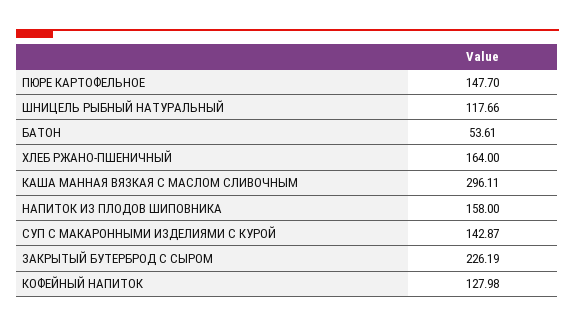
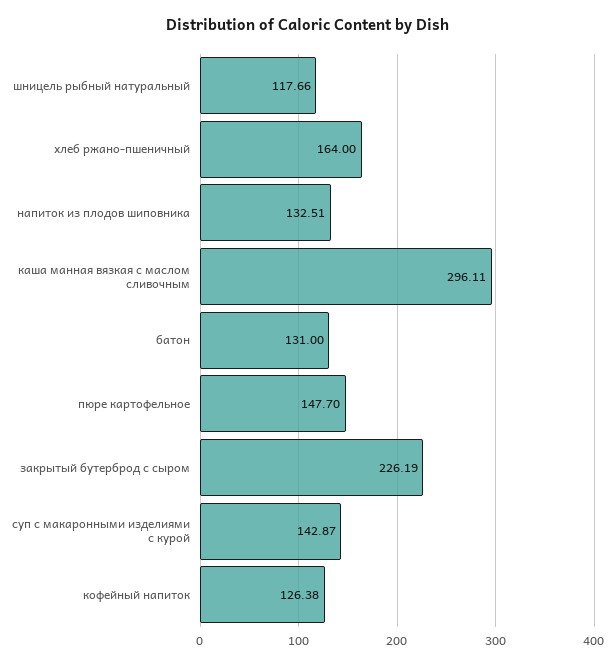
  {
    "ПЮРЕ КАРТОФЕЛЬНОЕ": 147.7,
    "ШНИЦЕЛЬ РЫБНЫЙ НАТУРАЛЬНЫЙ": 117.66,
-   "БАТОН": 53.61,
+   "БАТОН": 131,
    "ХЛЕБ РЖАНО-ПШЕНИЧНЫЙ": 164,
    "КАША МАННАЯ ВЯЗКАЯ С МАСЛОМ СЛИВОЧНЫМ": 296.11,
-   "НАПИТОК ИЗ ПЛОДОВ ШИПОВНИКА": 158,
+   "НАПИТОК ИЗ ПЛОДОВ ШИПОВНИКА": 132.51,
    "СУП С МАКАРОННЫМИ ИЗДЕЛИЯМИ С КУРОЙ": 142.87,
    "ЗАКРЫТЫЙ БУТЕРБРОД С СЫРОМ": 226.19,
-   "КОФЕЙНЫЙ НАПИТОК": 127.98
+   "КОФЕЙНЫЙ НАПИТОК": 126.38
  }

